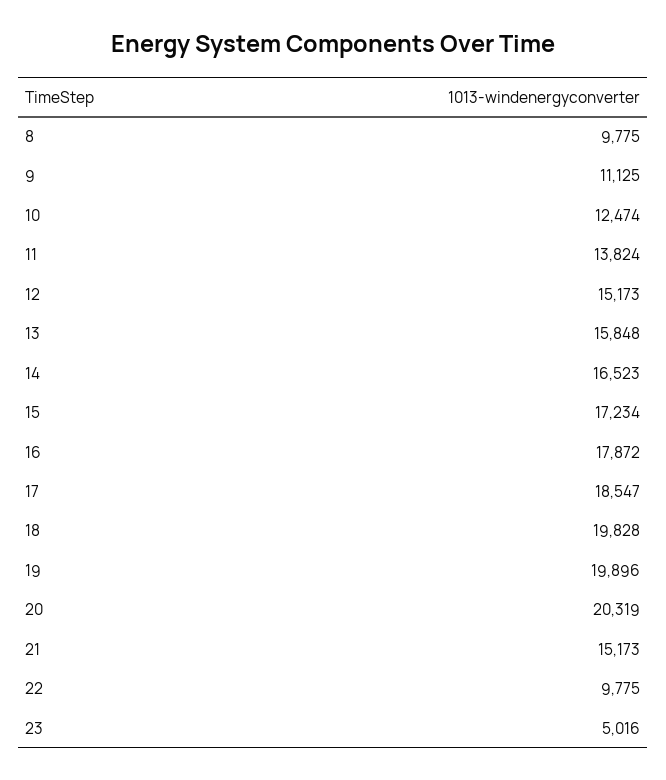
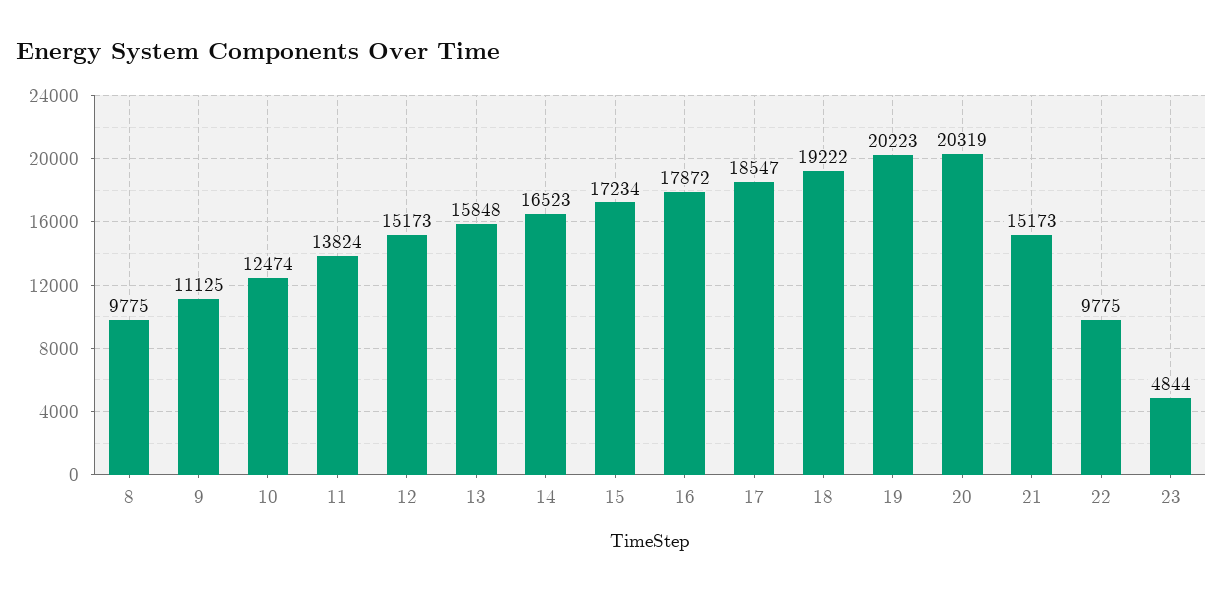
  {
    "8": 9775,
    "9": 11125,
    "10": 12474,
    "11": 13824,
    "12": 15173,
    "13": 15848,
    "14": 16523,
    "15": 17234,
    "16": 17872,
    "17": 18547,
-   "18": 19828,
+   "18": 19222,
-   "19": 19896,
+   "19": 20223,
    "20": 20319,
    "21": 15173,
    "22": 9775,
-   "23": 5016
+   "23": 4844
  }

